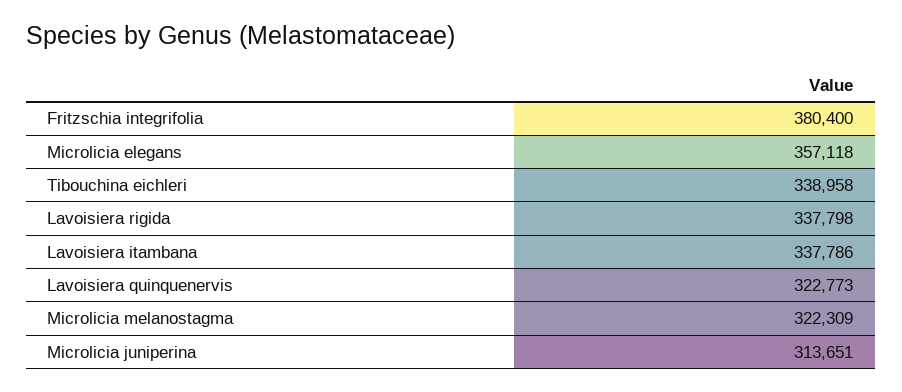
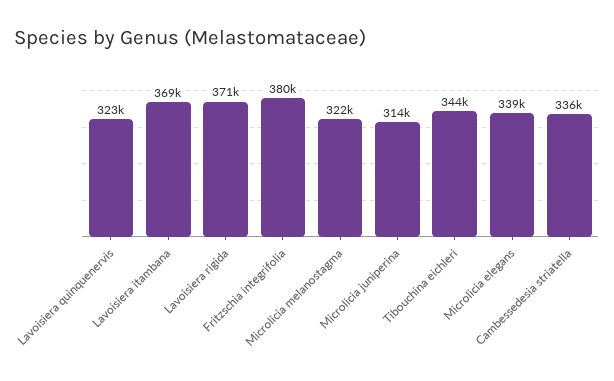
  {
    "Fritzschia integrifolia": 380400,
-   "Microlicia elegans": 357118,
+   "Microlicia elegans": 339000,
-   "Tibouchina eichleri": 338958,
+   "Tibouchina eichleri": 344000,
-   "Lavoisiera rigida": 337798,
+   "Lavoisiera rigida": 371000,
-   "Lavoisiera itambana": 337786,
+   "Lavoisiera itambana": 369000,
    "Lavoisiera quinquenervis": 322773,
    "Microlicia melanostagma": 322309,
-   "Microlicia juniperina": 313651
+   "Microlicia juniperina": 313651,
+   "Cambessedesia striatella": 336000
  }

